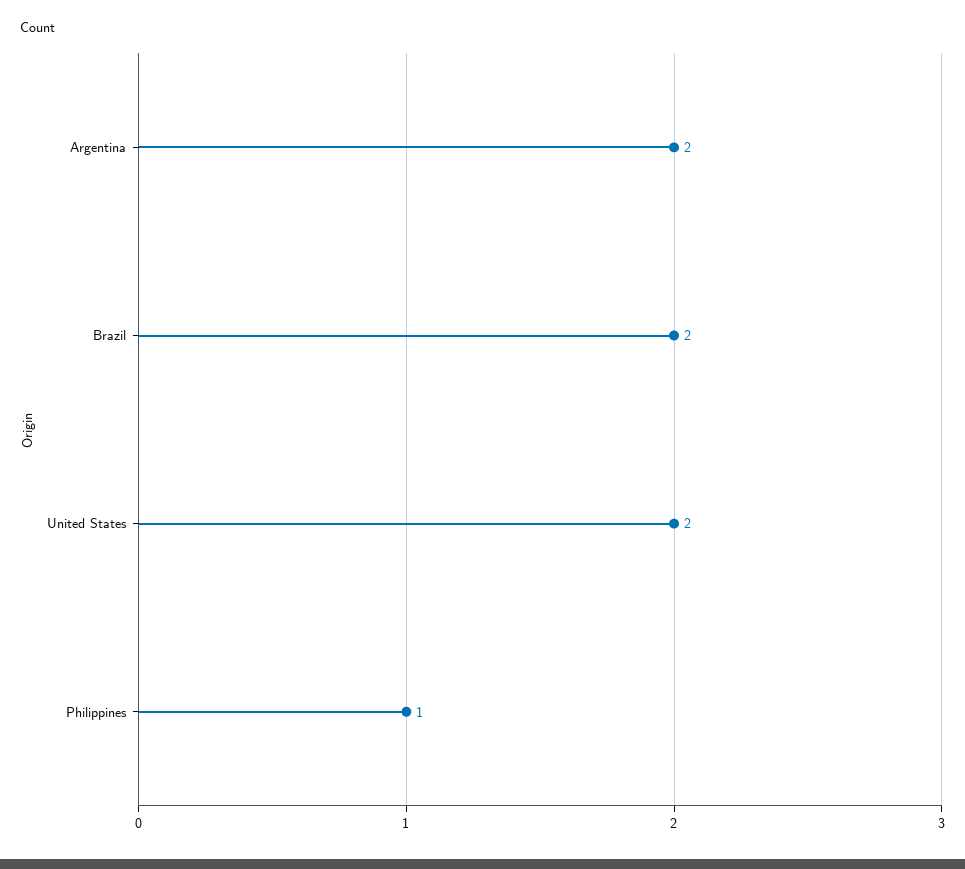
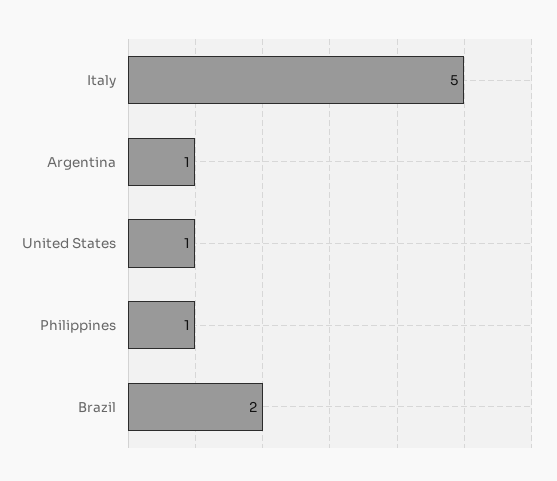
  {
-   "Argentina": 2,
+   "Argentina": 1,
    "Brazil": 2,
-   "United States": 2,
+   "United States": 1,
-   "Philippines": 1
+   "Philippines": 1,
+   "Italy": 5
  }

